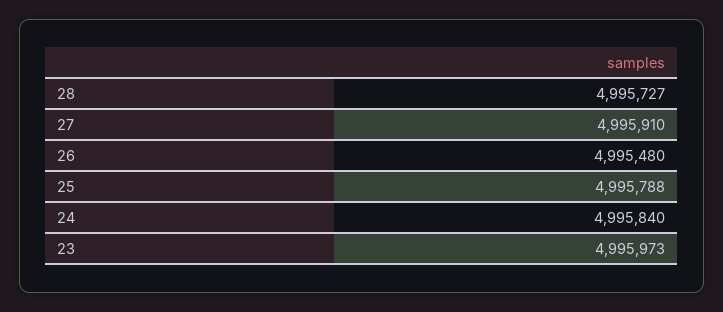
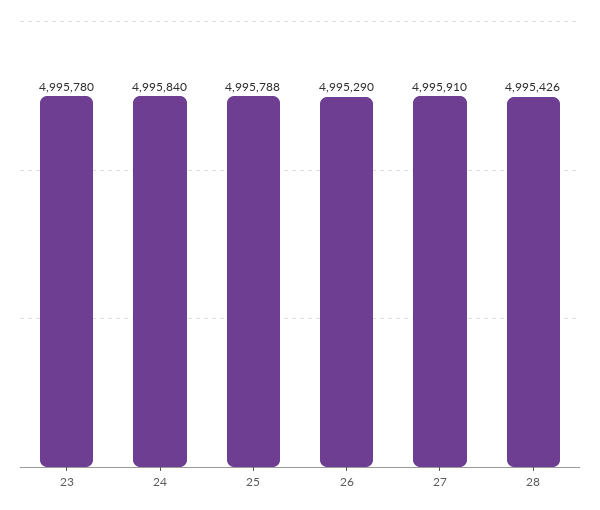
  {
-   "28": 4995727,
+   "28": 4995426,
    "27": 4995910,
-   "26": 4995480,
+   "26": 4995290,
    "25": 4995788,
    "24": 4995840,
-   "23": 4995973
+   "23": 4995780
  }

